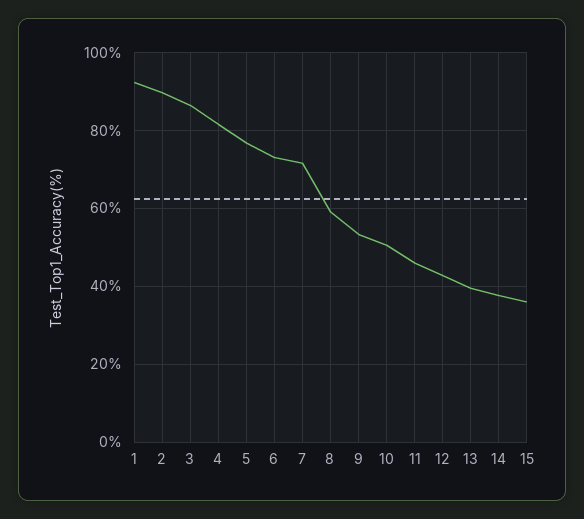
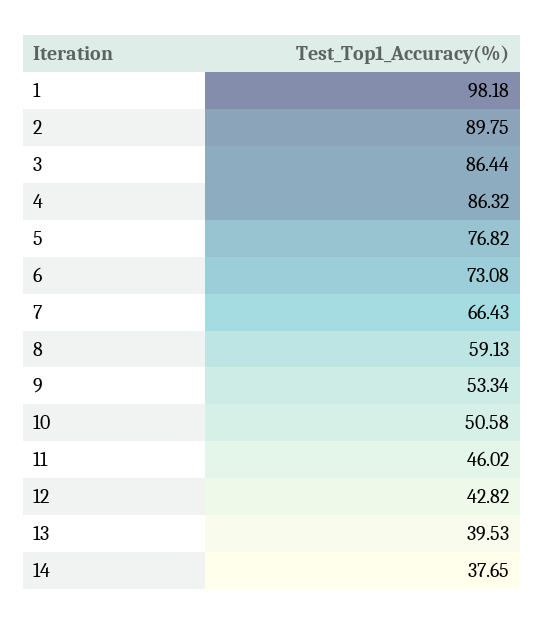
  {
-   "1": 92,
+   "1": 98.18,
    "2": 89.75,
    "3": 86.44,
-   "4": 82,
+   "4": 86.32,
    "5": 76.82,
    "6": 73.08,
-   "7": 72,
+   "7": 66.43,
    "8": 59.13,
    "9": 53.34,
    "10": 50.58,
    "11": 46.02,
    "12": 42.82,
    "13": 39.53,
-   "14": 37.65,
+   "14": 37.65
-   "15": 36
  }

